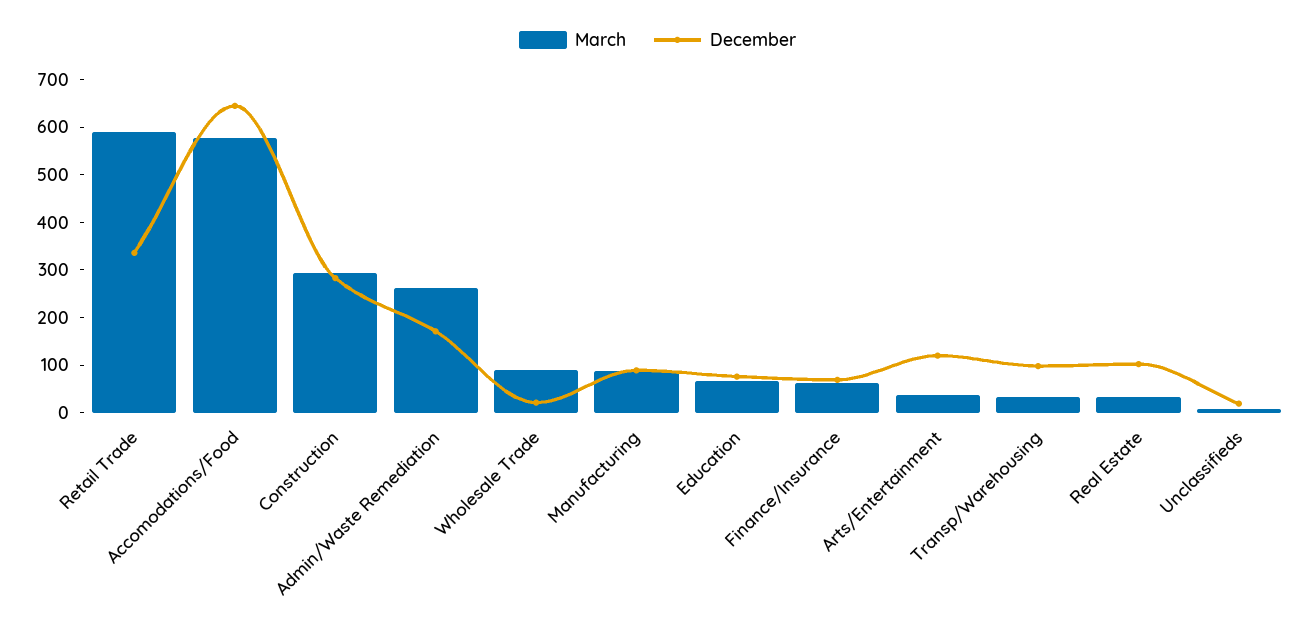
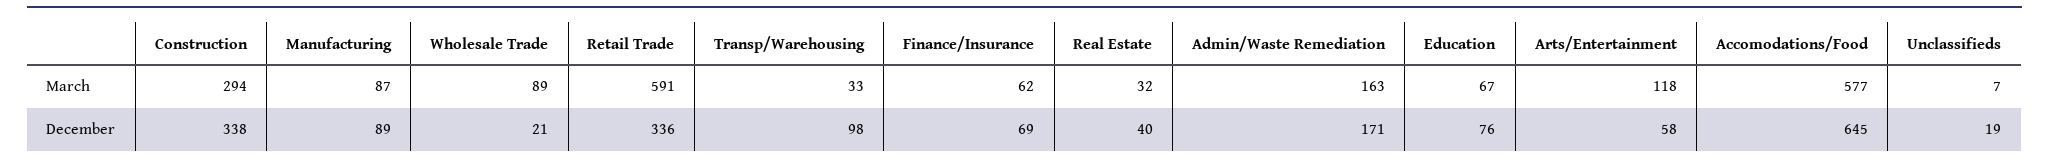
  {
    "March": {
      "Retail Trade": 591,
      "Accomodations/Food": 577,
      "Construction": 294,
-     "Admin/Waste Remediation": 260,
+     "Admin/Waste Remediation": 163,
      "Wholesale Trade": 89,
      "Manufacturing": 87,
      "Education": 67,
      "Finance/Insurance": 62,
-     "Arts/Entertainment": 40,
+     "Arts/Entertainment": 118,
      "Transp/Warehousing": 33,
      "Real Estate": 32,
      "Unclassifieds": 7
    },
    "December": {
      "Retail Trade": 336,
      "Accomodations/Food": 645,
-     "Construction": 280,
+     "Construction": 338,
      "Admin/Waste Remediation": 171,
      "Wholesale Trade": 21,
      "Manufacturing": 89,
      "Education": 76,
      "Finance/Insurance": 69,
-     "Arts/Entertainment": 120,
+     "Arts/Entertainment": 58,
      "Transp/Warehousing": 98,
-     "Real Estate": 100,
+     "Real Estate": 40,
      "Unclassifieds": 19
    }
  }

